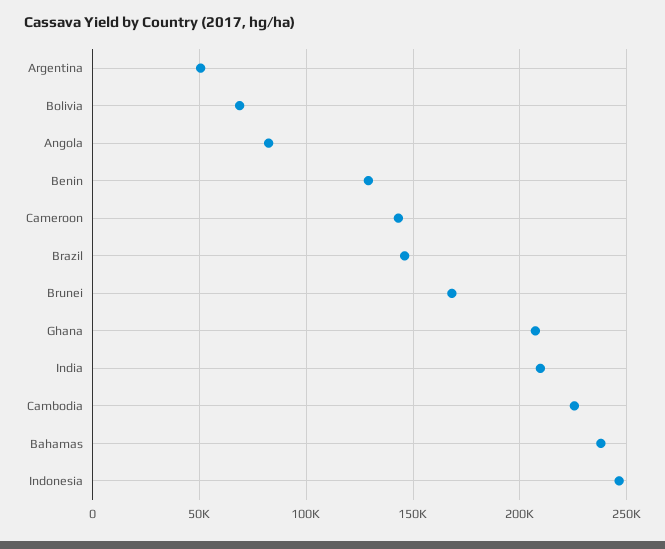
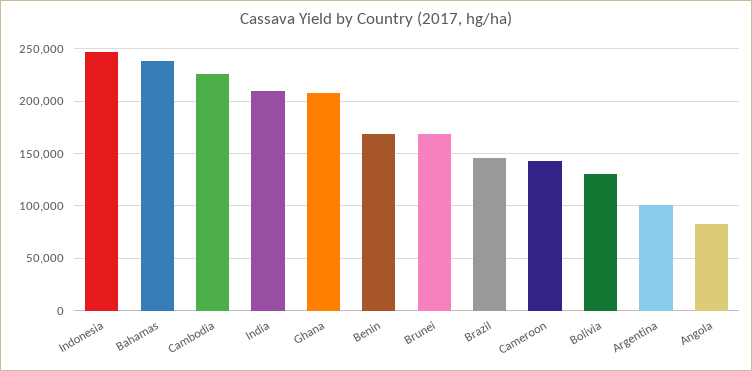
  {
-   "Argentina": 50000,
+   "Argentina": 100000,
-   "Bolivia": 70000,
+   "Bolivia": 130000,
    "Angola": 80000,
-   "Benin": 130000,
+   "Benin": 170000,
    "Cameroon": 145000,
    "Brazil": 145000,
    "Brunei": 170000,
    "Ghana": 205000,
    "India": 210000,
    "Cambodia": 225000,
    "Bahamas": 240000,
    "Indonesia": 245000
  }

